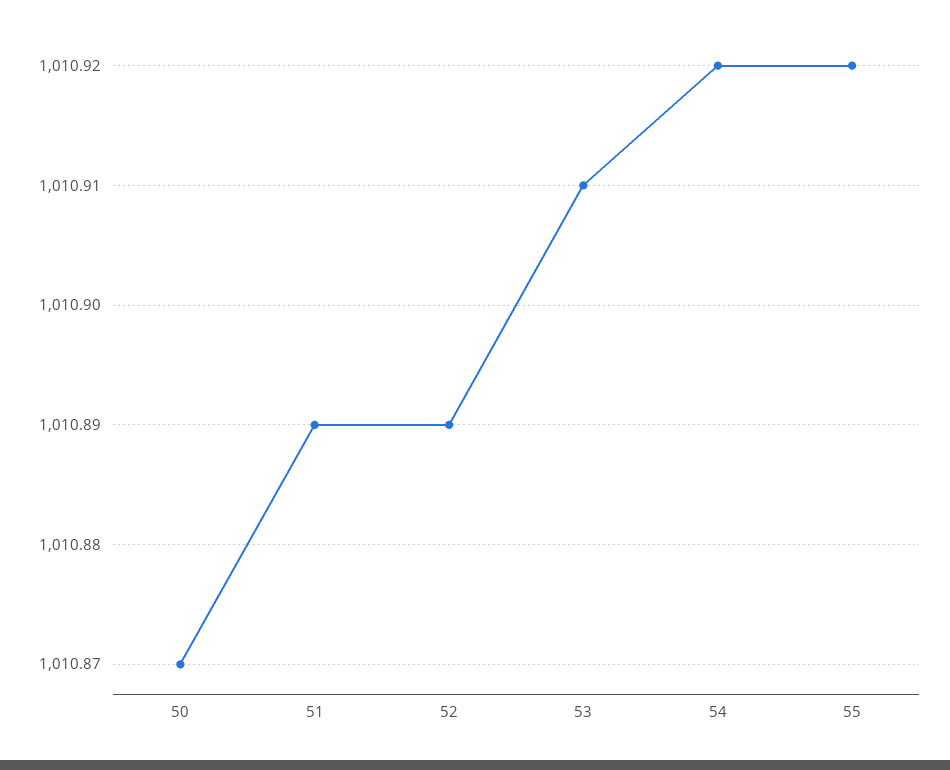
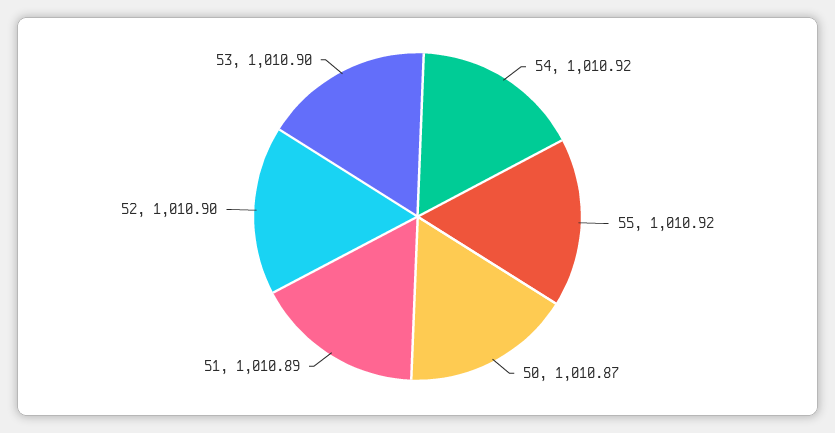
  {
    "50": 1010.87,
    "51": 1010.89,
-   "52": 1010.89,
+   "52": 1010.9,
-   "53": 1010.91,
+   "53": 1010.9,
    "54": 1010.92,
    "55": 1010.92
  }

